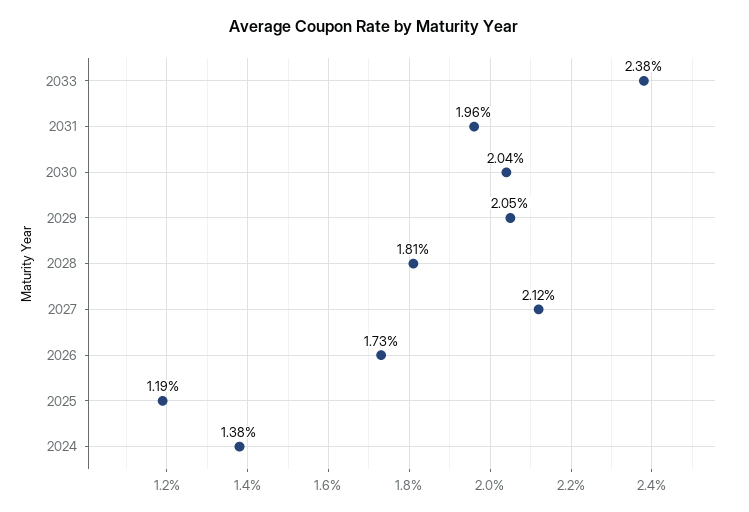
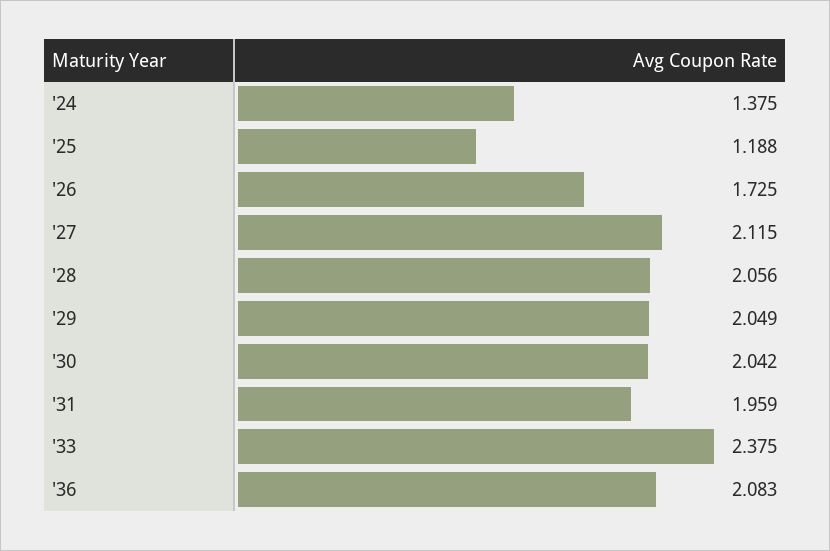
  {
    "2033": 2.375,
    "2031": 1.959,
    "2030": 2.042,
    "2029": 2.049,
-   "2028": 1.81,
+   "2028": 2.056,
    "2027": 2.115,
    "2026": 1.725,
    "2025": 1.188,
-   "2024": 1.375
+   "2024": 1.375,
+   "'36": 2.083
  }

